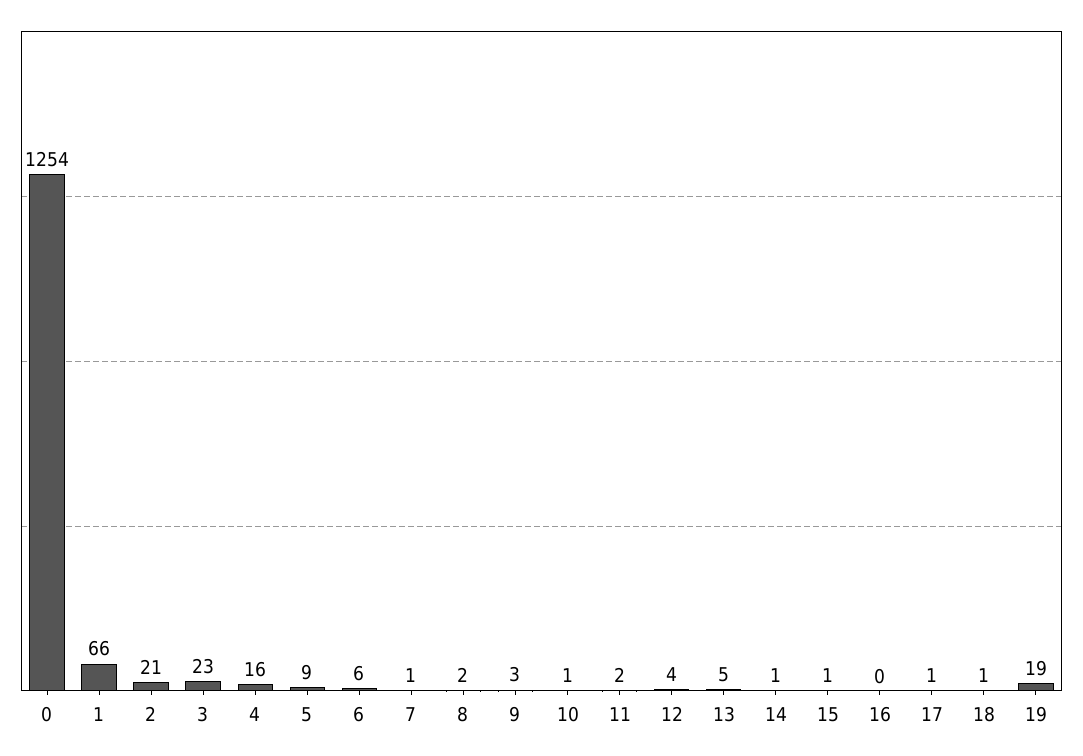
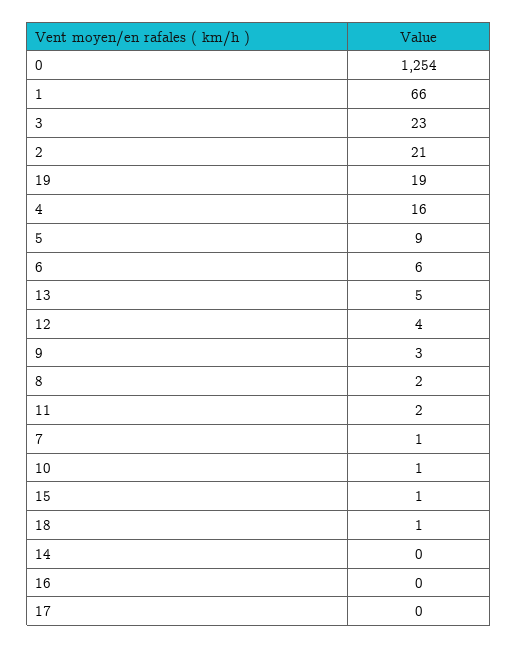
  {
    "0": 1254,
    "1": 66,
    "2": 21,
    "3": 23,
    "4": 16,
    "5": 9,
    "6": 6,
    "7": 1,
    "8": 2,
    "9": 3,
    "10": 1,
    "11": 2,
    "12": 4,
    "13": 5,
-   "14": 1,
+   "14": 0,
    "15": 1,
    "16": 0,
-   "17": 1,
+   "17": 0,
    "18": 1,
    "19": 19
  }

